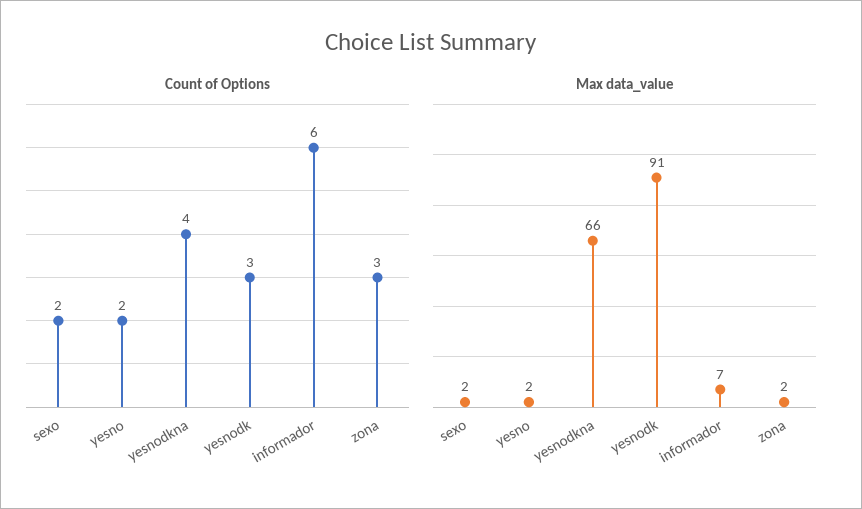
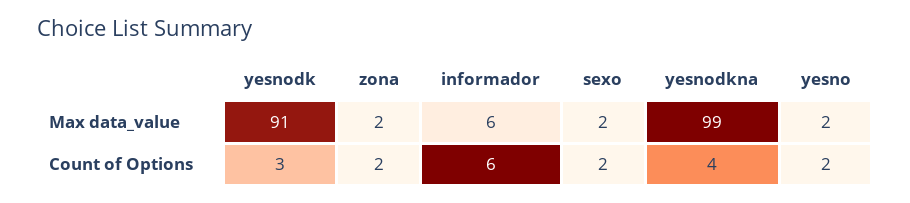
  {
    "Count of Options": {
      "sexo": 2,
      "yesno": 2,
      "yesnodkna": 4,
      "yesnodk": 3,
      "informador": 6,
-     "zona": 3
+     "zona": 2
    },
    "Max data_value": {
      "sexo": 2,
      "yesno": 2,
-     "yesnodkna": 66,
+     "yesnodkna": 99,
      "yesnodk": 91,
-     "informador": 7,
+     "informador": 6,
      "zona": 2
    }
  }

